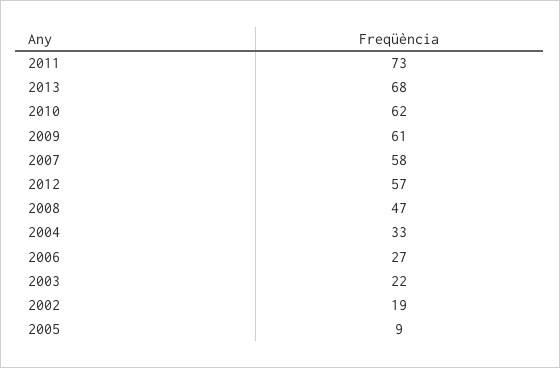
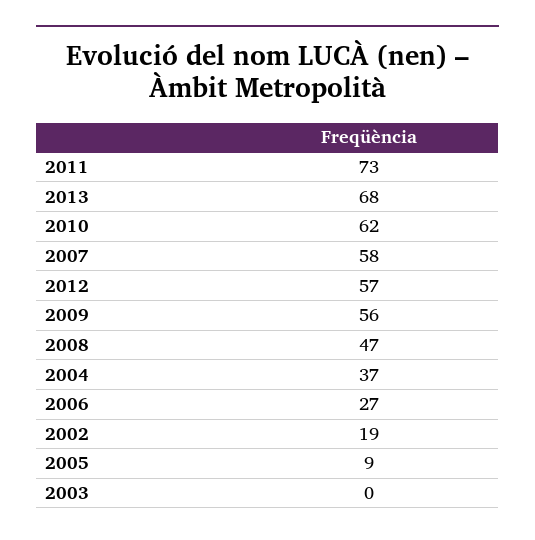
  {
    "2011": 73,
    "2013": 68,
    "2010": 62,
-   "2009": 61,
+   "2009": 56,
    "2007": 58,
    "2012": 57,
    "2008": 47,
-   "2004": 33,
+   "2004": 37,
    "2006": 27,
-   "2003": 22,
+   "2003": 0,
    "2002": 19,
    "2005": 9
  }

